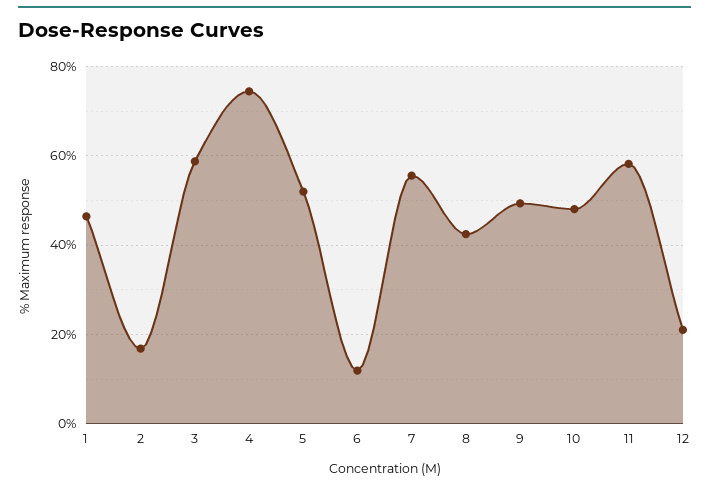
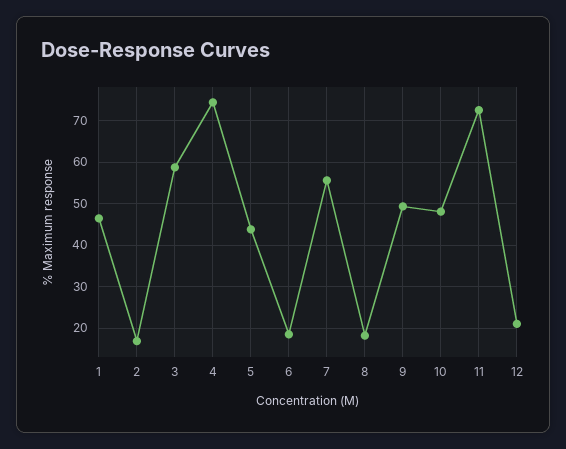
  {
    "1": 46,
    "2": 16,
    "3": 58,
    "4": 74,
-   "5": 52,
+   "5": 44,
-   "6": 12,
+   "6": 18,
    "7": 56,
-   "8": 42,
+   "8": 18,
    "9": 50,
    "10": 48,
-   "11": 58,
+   "11": 72,
    "12": 20
  }

